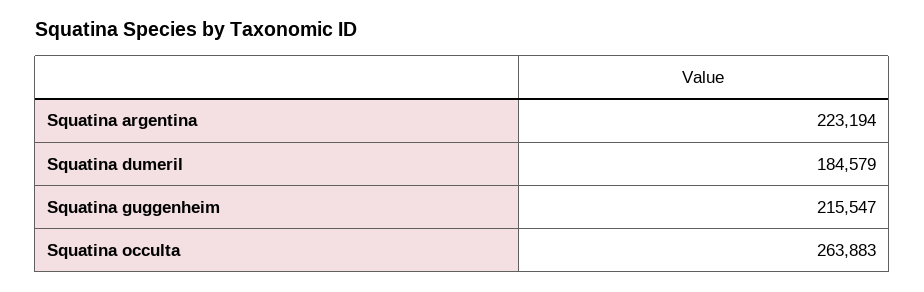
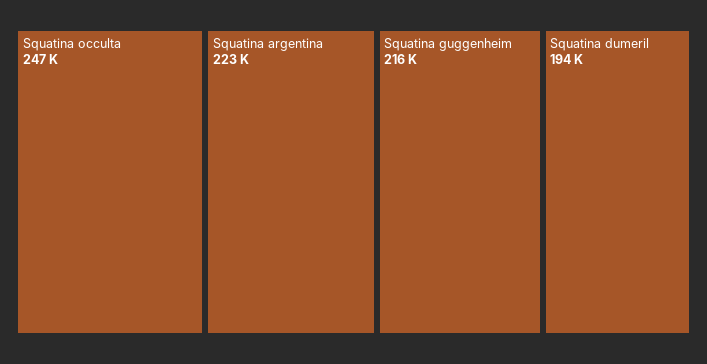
  {
    "Squatina argentina": 223194,
-   "Squatina dumeril": 184579,
+   "Squatina dumeril": 194000,
    "Squatina guggenheim": 215547,
-   "Squatina occulta": 263883
+   "Squatina occulta": 247000
  }

